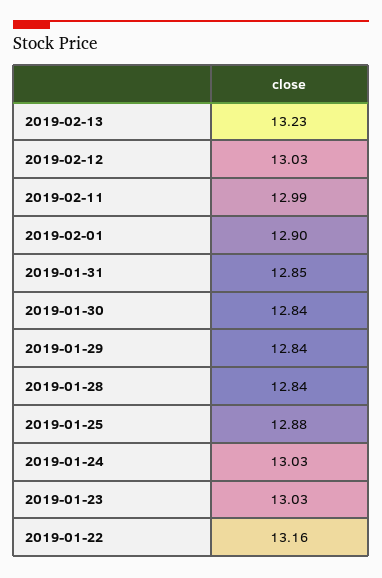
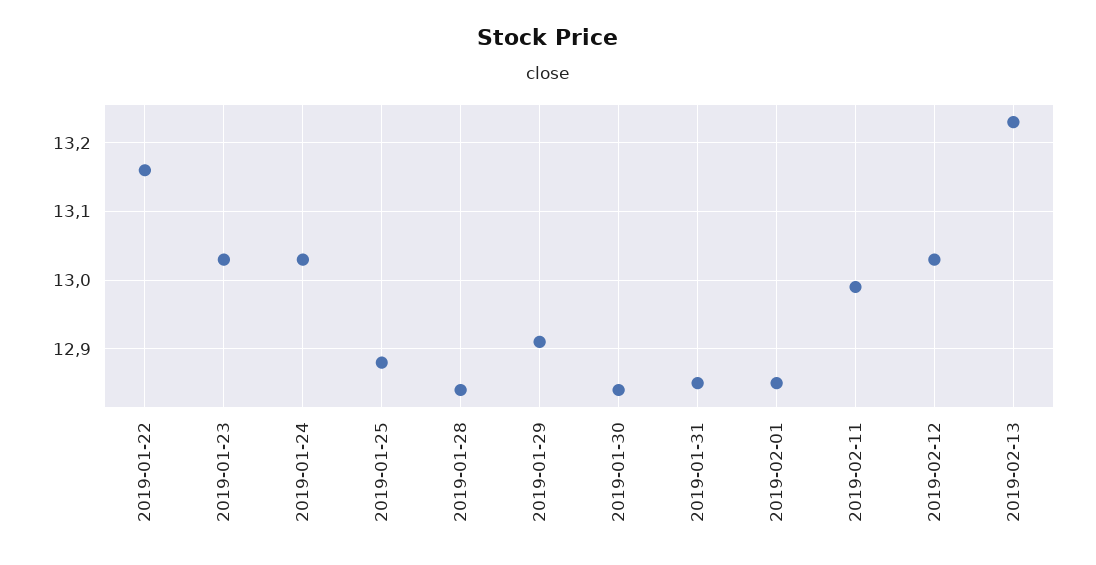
  {
    "2019-02-13": 13.23,
    "2019-02-12": 13.03,
    "2019-02-11": 12.99,
-   "2019-02-01": 12.9,
+   "2019-02-01": 12.85,
    "2019-01-31": 12.85,
    "2019-01-30": 12.84,
-   "2019-01-29": 12.84,
+   "2019-01-29": 12.91,
    "2019-01-28": 12.84,
    "2019-01-25": 12.88,
    "2019-01-24": 13.03,
    "2019-01-23": 13.03,
    "2019-01-22": 13.16
  }

